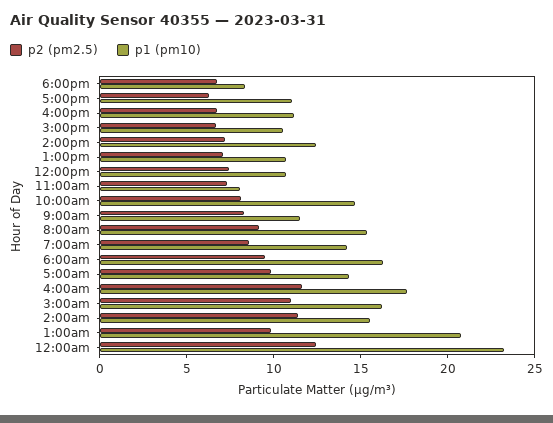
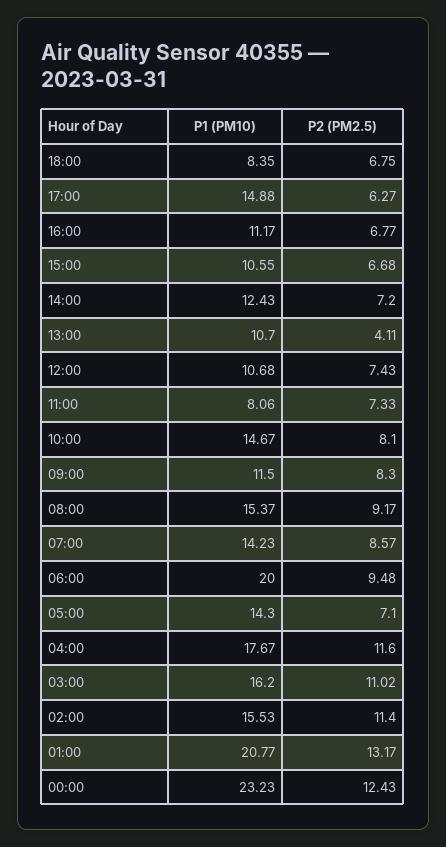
  {
    "p2 (pm2.5)": {
      "6:00pm": 6.75,
      "5:00pm": 6.27,
      "4:00pm": 6.77,
      "3:00pm": 6.68,
      "2:00pm": 7.2,
-     "1:00pm": 7,
+     "1:00pm": 4.11,
      "12:00pm": 7.43,
      "11:00am": 7.33,
      "10:00am": 8.1,
      "9:00am": 8.3,
      "8:00am": 9.17,
      "7:00am": 8.57,
      "6:00am": 9.48,
-     "5:00am": 10,
+     "5:00am": 7.1,
      "4:00am": 11.6,
      "3:00am": 11.02,
      "2:00am": 11.4,
-     "1:00am": 10,
+     "1:00am": 13.17,
      "12:00am": 12.43
    },
    "p1 (pm10)": {
      "6:00pm": 8.35,
-     "5:00pm": 11,
+     "5:00pm": 14.88,
      "4:00pm": 11.17,
      "3:00pm": 10.55,
      "2:00pm": 12.43,
      "1:00pm": 10.7,
      "12:00pm": 10.68,
      "11:00am": 8.06,
      "10:00am": 14.67,
      "9:00am": 11.5,
      "8:00am": 15.37,
      "7:00am": 14.23,
-     "6:00am": 16,
+     "6:00am": 20,
      "5:00am": 14.3,
      "4:00am": 17.67,
      "3:00am": 16.2,
      "2:00am": 15.53,
      "1:00am": 20.77,
      "12:00am": 23.23
    }
  }

